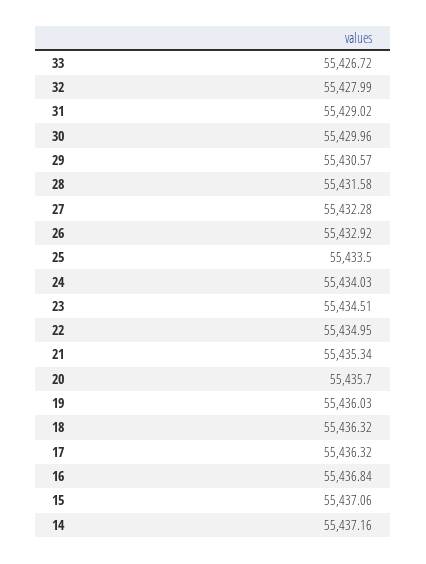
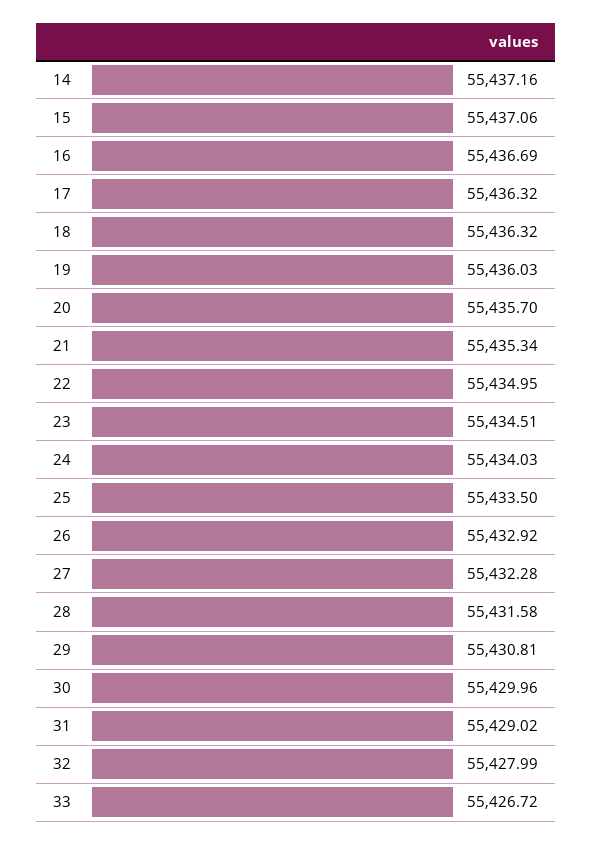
  {
    "33": 55426.72,
    "32": 55427.99,
    "31": 55429.02,
    "30": 55429.96,
-   "29": 55430.57,
+   "29": 55430.81,
    "28": 55431.58,
    "27": 55432.28,
    "26": 55432.92,
    "25": 55433.5,
    "24": 55434.03,
    "23": 55434.51,
    "22": 55434.95,
    "21": 55435.34,
    "20": 55435.7,
    "19": 55436.03,
    "18": 55436.32,
    "17": 55436.32,
-   "16": 55436.84,
+   "16": 55436.69,
    "15": 55437.06,
    "14": 55437.16
  }

